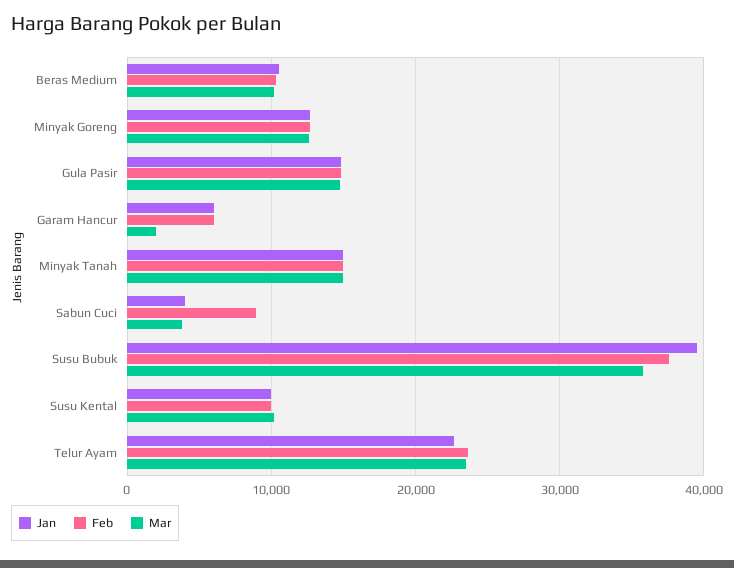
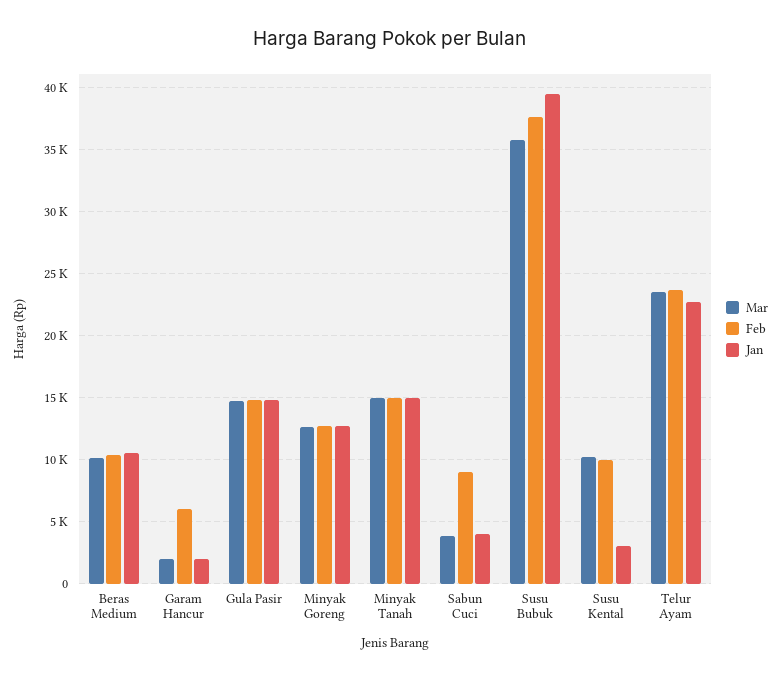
  {
    "Jan": {
      "Beras Medium": 10500,
      "Minyak Goreng": 12500,
      "Gula Pasir": 15000,
-     "Garam Hancur": 6000,
+     "Garam Hancur": 2000,
      "Minyak Tanah": 15000,
      "Sabun Cuci": 4000,
      "Susu Bubuk": 39500,
-     "Susu Kental": 10000,
+     "Susu Kental": 3000,
      "Telur Ayam": 22500
    },
    "Feb": {
      "Beras Medium": 10500,
      "Minyak Goreng": 12500,
      "Gula Pasir": 15000,
      "Garam Hancur": 6000,
      "Minyak Tanah": 15000,
      "Sabun Cuci": 9000,
      "Susu Bubuk": 37500,
      "Susu Kental": 10000,
      "Telur Ayam": 23500
    },
    "Mar": {
      "Beras Medium": 10000,
      "Minyak Goreng": 12500,
      "Gula Pasir": 15000,
      "Garam Hancur": 2000,
      "Minyak Tanah": 15000,
      "Sabun Cuci": 4000,
      "Susu Bubuk": 36000,
      "Susu Kental": 10000,
      "Telur Ayam": 23500
    }
  }

